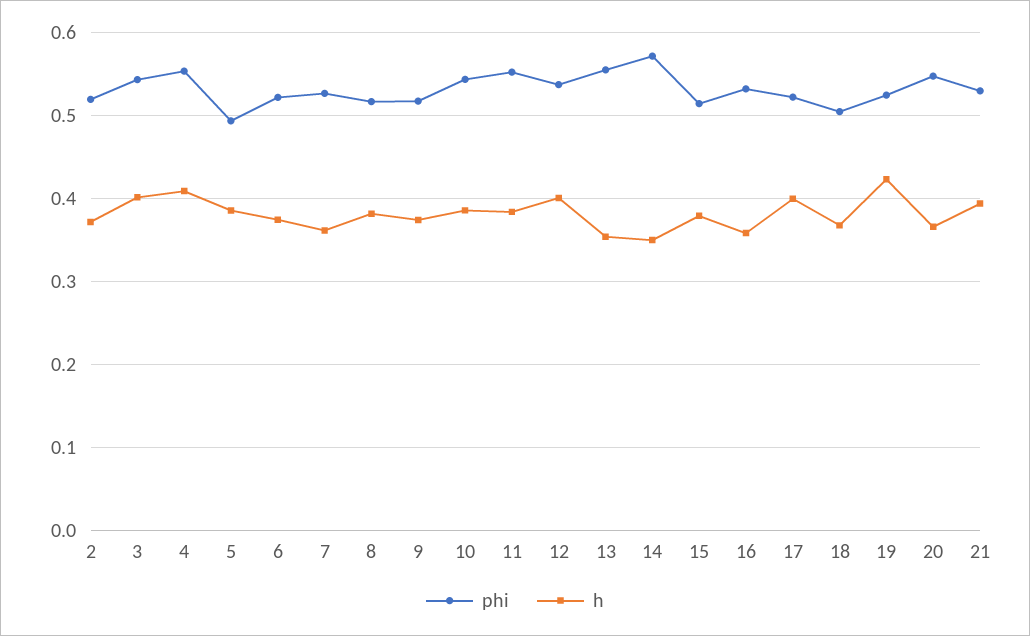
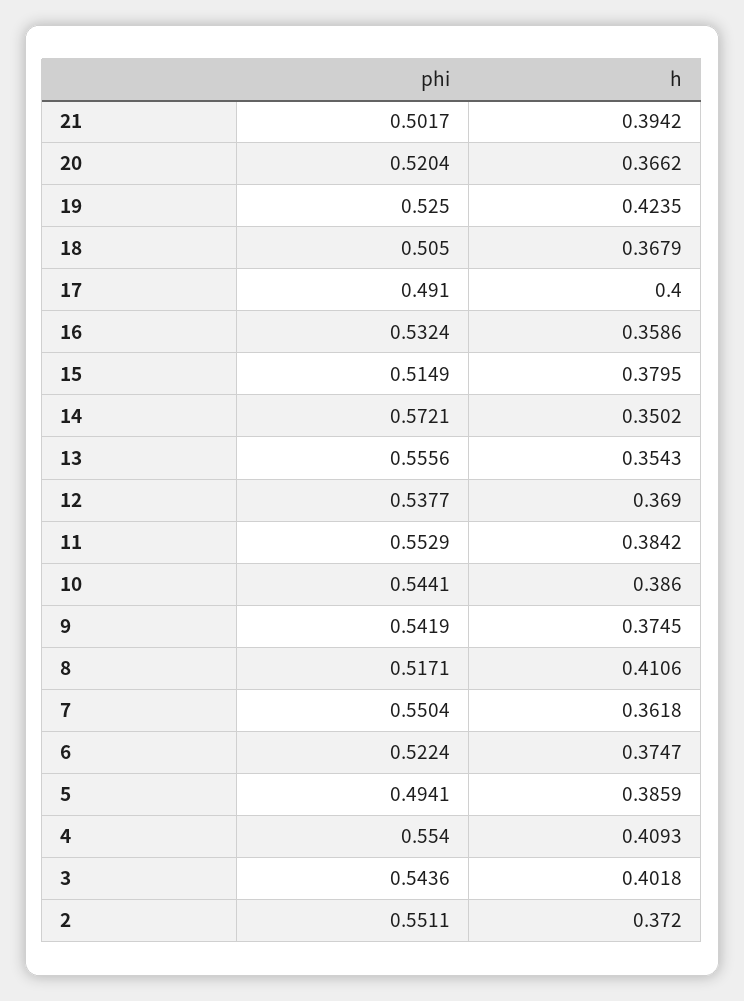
  {
    "phi": {
-     "2": 0.52,
+     "2": 0.5511,
      "3": 0.5436,
      "4": 0.554,
      "5": 0.4941,
      "6": 0.5224,
-     "7": 0.53,
+     "7": 0.5504,
      "8": 0.5171,
-     "9": 0.52,
+     "9": 0.5419,
      "10": 0.5441,
      "11": 0.5529,
      "12": 0.5377,
      "13": 0.5556,
      "14": 0.5721,
      "15": 0.5149,
      "16": 0.5324,
-     "17": 0.52,
+     "17": 0.491,
      "18": 0.505,
      "19": 0.525,
-     "20": 0.55,
+     "20": 0.5204,
-     "21": 0.53
+     "21": 0.5017
    },
    "h": {
      "2": 0.372,
      "3": 0.4018,
      "4": 0.4093,
      "5": 0.3859,
      "6": 0.3747,
      "7": 0.3618,
-     "8": 0.38,
+     "8": 0.4106,
      "9": 0.3745,
      "10": 0.386,
      "11": 0.3842,
-     "12": 0.4,
+     "12": 0.369,
      "13": 0.3543,
      "14": 0.3502,
      "15": 0.3795,
      "16": 0.3586,
      "17": 0.4,
      "18": 0.3679,
      "19": 0.4235,
      "20": 0.3662,
      "21": 0.3942
    }
  }

